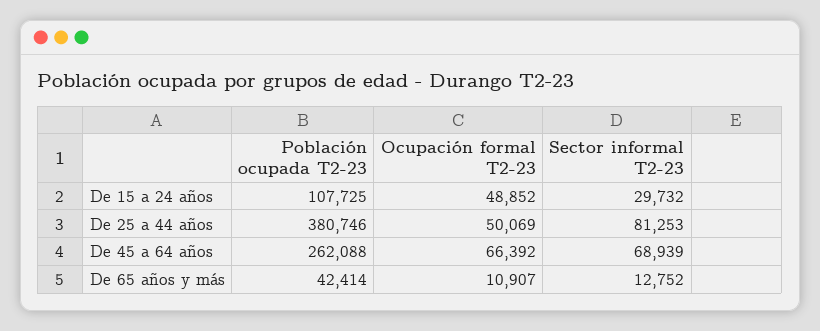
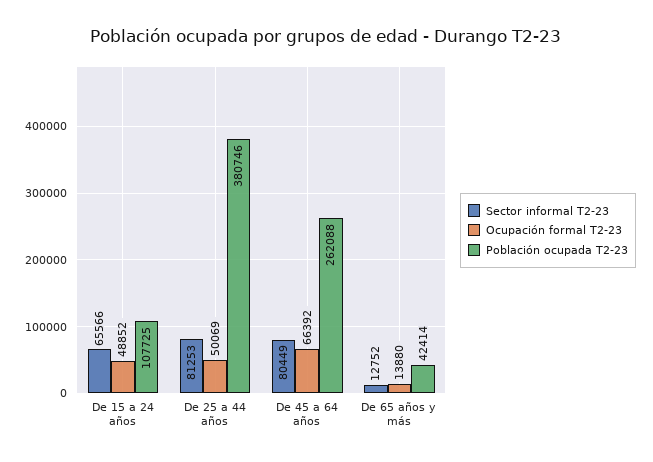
  {
    "Población ocupada T2-23": {
      "De 15 a 24 años": 107725,
      "De 25 a 44 años": 380746,
      "De 45 a 64 años": 262088,
      "De 65 años y más": 42414
    },
    "Ocupación formal T2-23": {
      "De 15 a 24 años": 48852,
      "De 25 a 44 años": 50069,
      "De 45 a 64 años": 66392,
-     "De 65 años y más": 10907
+     "De 65 años y más": 13880
    },
    "Sector informal T2-23": {
-     "De 15 a 24 años": 29732,
+     "De 15 a 24 años": 65566,
      "De 25 a 44 años": 81253,
-     "De 45 a 64 años": 68939,
+     "De 45 a 64 años": 80449,
      "De 65 años y más": 12752
    }
  }

